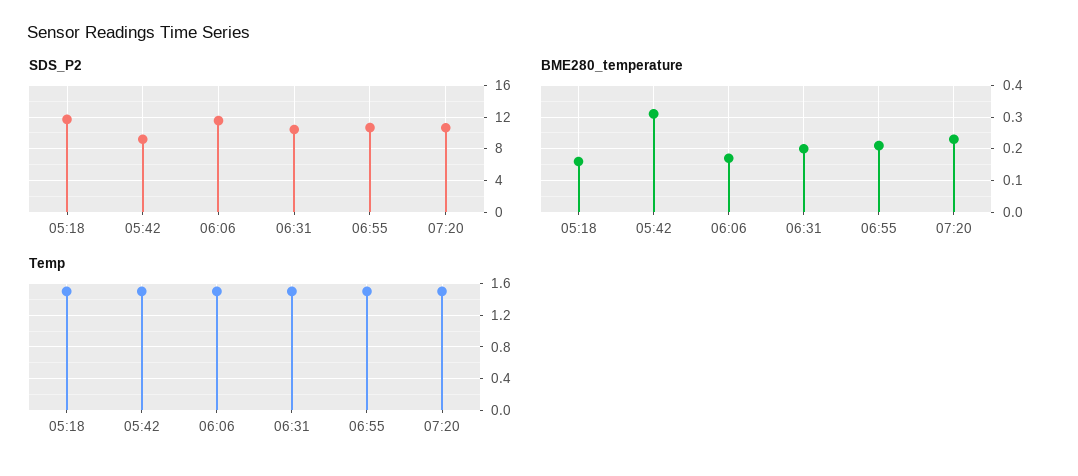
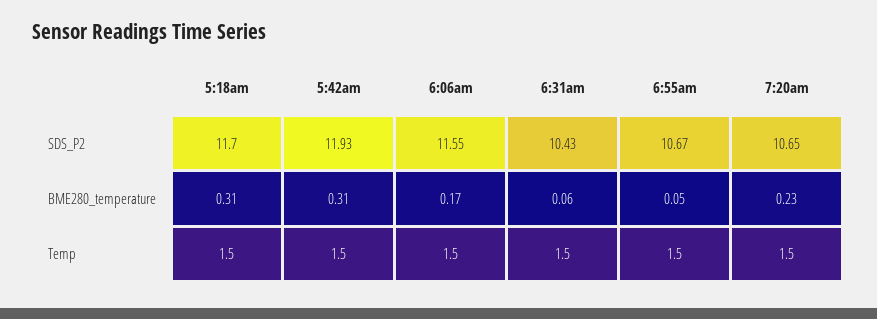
  {
    "SDS_P2": {
      "05:18": 11.7,
-     "05:42": 9,
+     "05:42": 11.93,
      "06:06": 11.55,
      "06:31": 10.43,
      "06:55": 10.67,
      "07:20": 10.65
    },
    "BME280_temperature": {
-     "05:18": 0.15,
+     "05:18": 0.31,
      "05:42": 0.31,
      "06:06": 0.17,
-     "06:31": 0.2,
+     "06:31": 0.06,
-     "06:55": 0.2,
+     "06:55": 0.05,
      "07:20": 0.23
    },
    "Temp": {
      "05:18": 1.5,
      "05:42": 1.5,
      "06:06": 1.5,
      "06:31": 1.5,
      "06:55": 1.5,
      "07:20": 1.5
    }
  }

